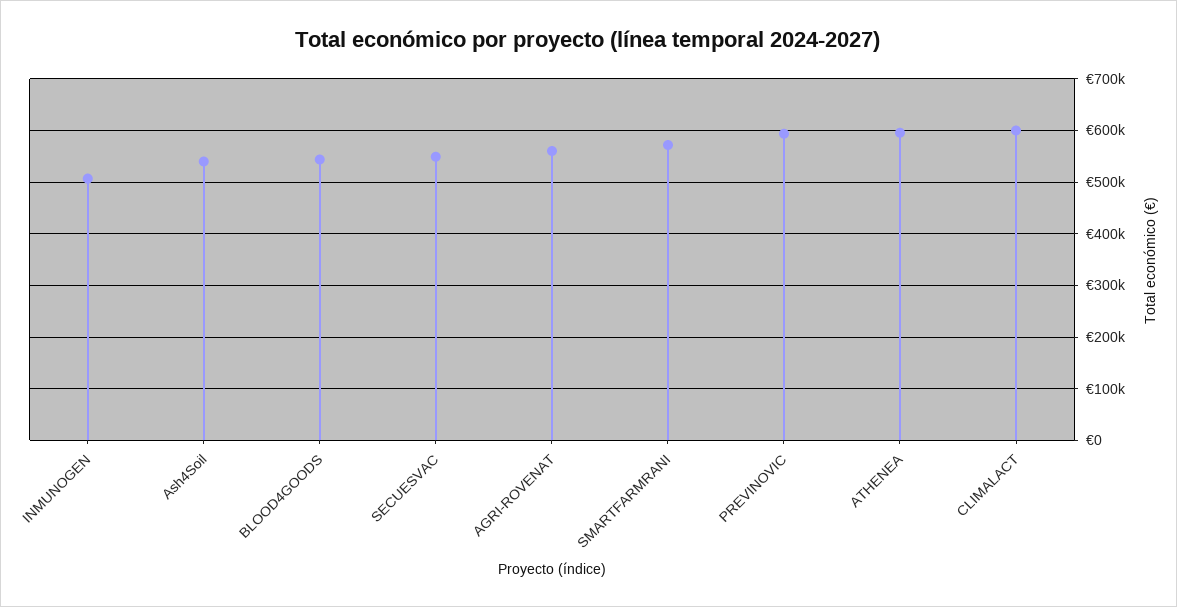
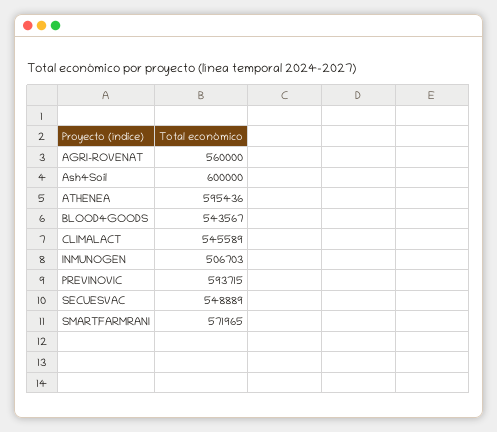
  {
    "INMUNOGEN": 506703,
-   "Ash4Soil": 540000,
+   "Ash4Soil": 600000,
    "BLOOD4GOODS": 543567,
    "SECUESVAC": 548889,
    "AGRI-ROVENAT": 560000,
    "SMARTFARMRANI": 571965,
    "PREVINOVIC": 593715,
    "ATHENEA": 595436,
-   "CLIMALACT": 600000
+   "CLIMALACT": 545589
  }

